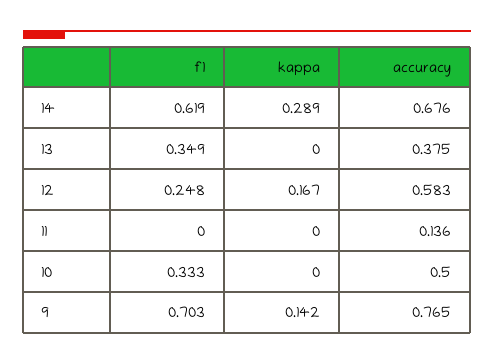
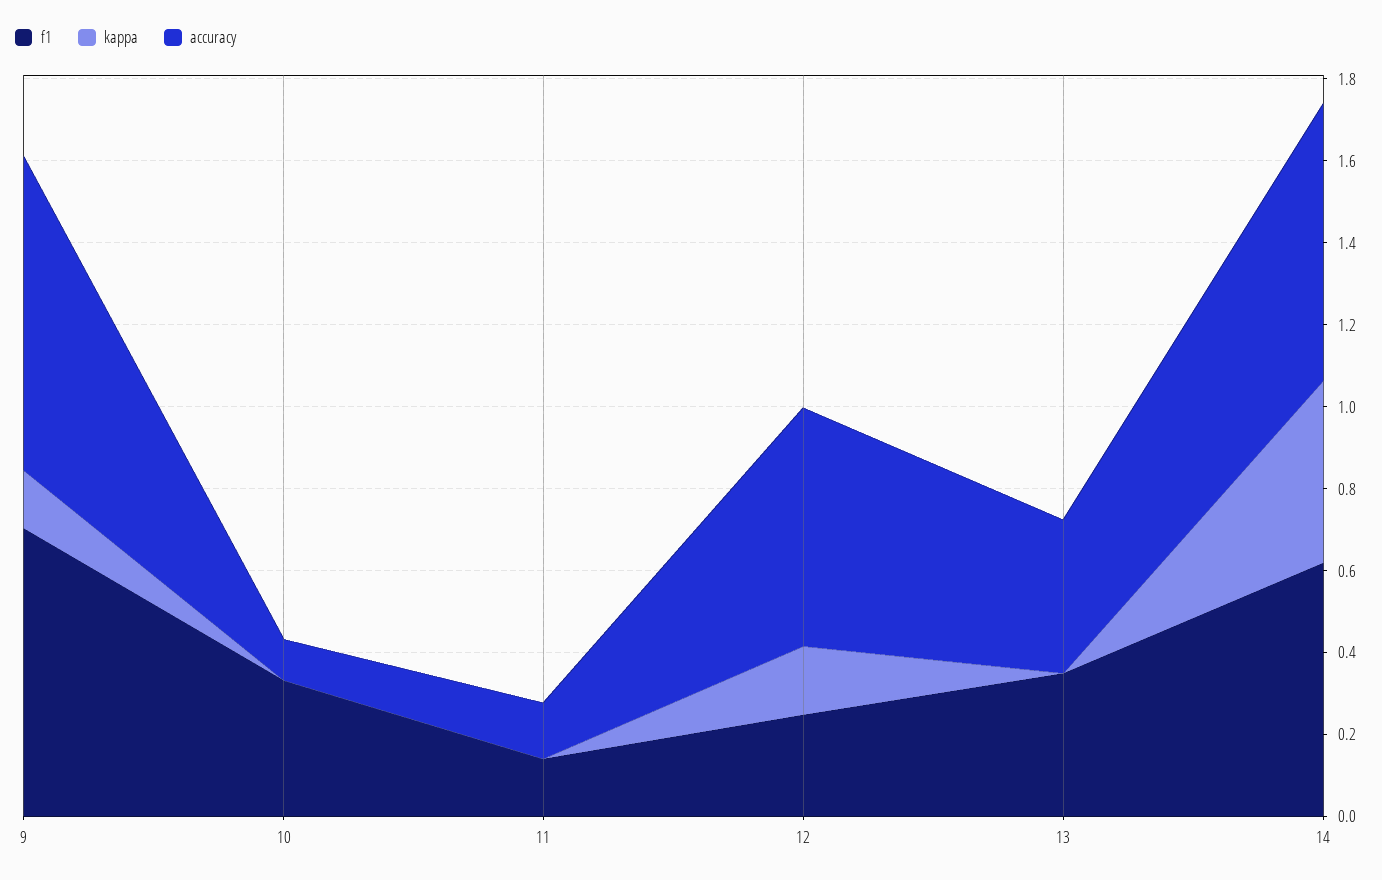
  {
    "f1": {
      "14": 0.619,
      "13": 0.349,
      "12": 0.248,
-     "11": 0,
+     "11": 0.15,
      "10": 0.333,
      "9": 0.703
    },
    "kappa": {
-     "14": 0.289,
+     "14": 0.45,
      "13": 0,
      "12": 0.167,
      "11": 0,
      "10": 0,
      "9": 0.142
    },
    "accuracy": {
      "14": 0.676,
      "13": 0.375,
      "12": 0.583,
      "11": 0.136,
-     "10": 0.5,
+     "10": 0.1,
      "9": 0.765
    }
  }

